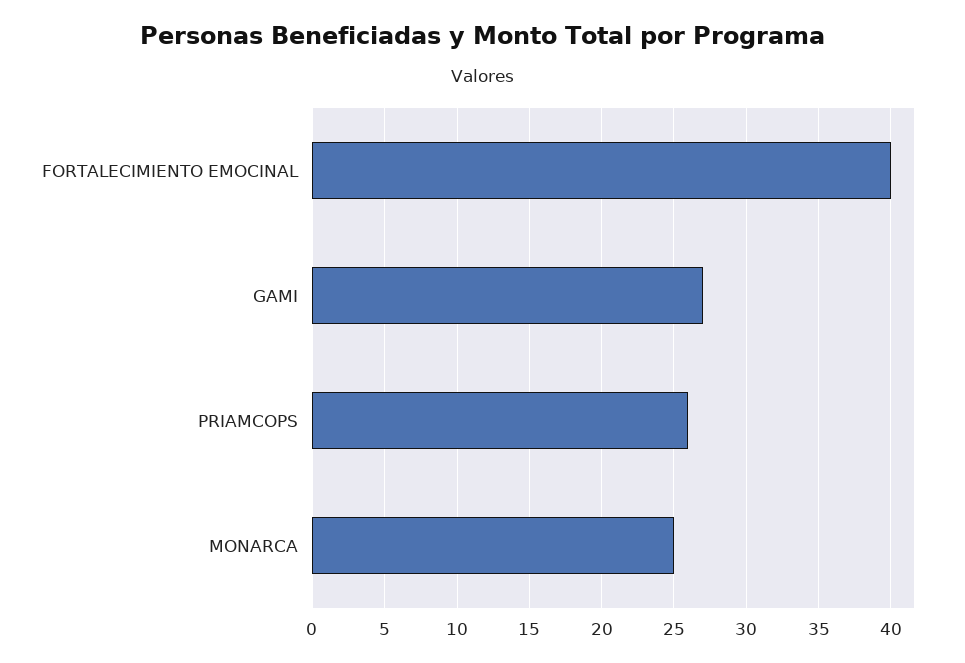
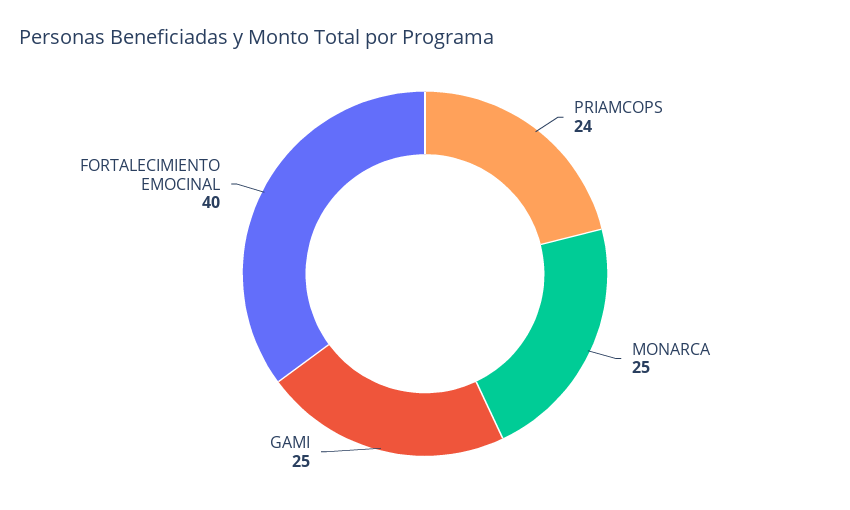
  {
    "FORTALECIMIENTO EMOCINAL": 40,
-   "GAMI": 27,
+   "GAMI": 25,
-   "PRIAMCOPS": 26,
+   "PRIAMCOPS": 24,
    "MONARCA": 25
  }

